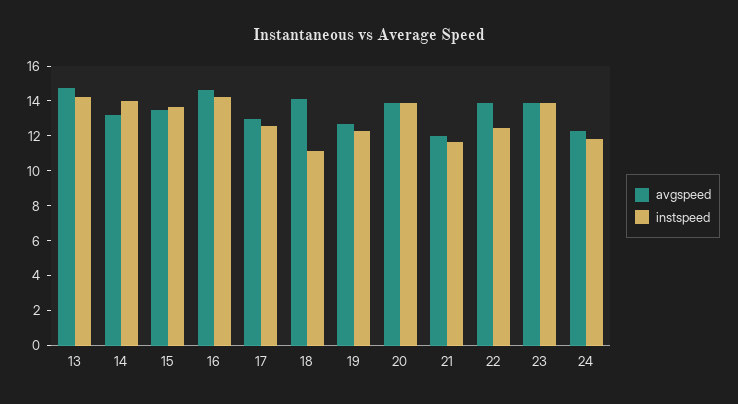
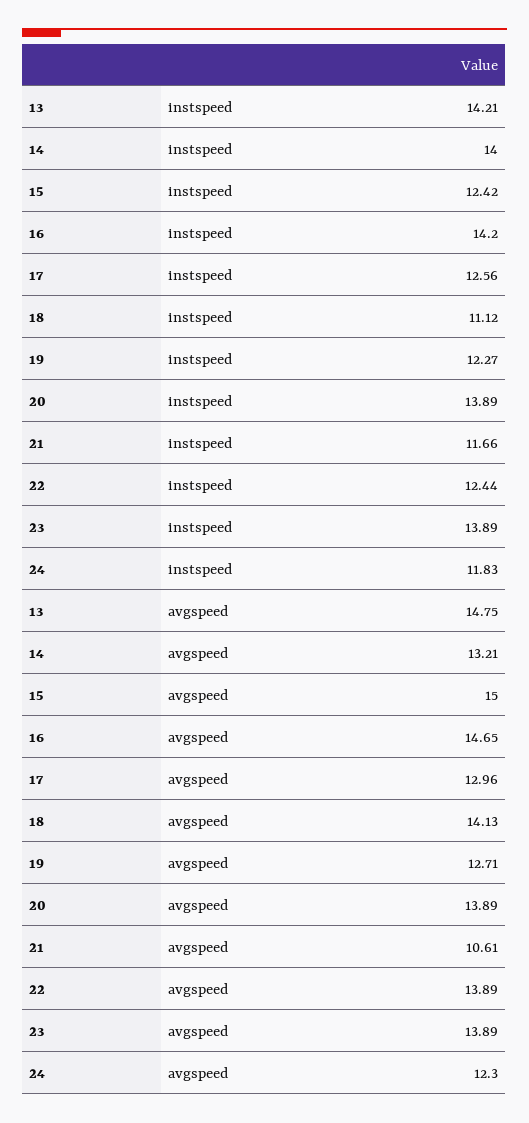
  {
    "avgspeed": {
      "13": 14.75,
      "14": 13.21,
-     "15": 13.5,
+     "15": 15,
      "16": 14.65,
      "17": 12.96,
      "18": 14.13,
      "19": 12.71,
      "20": 13.89,
-     "21": 12,
+     "21": 10.61,
      "22": 13.89,
      "23": 13.89,
      "24": 12.3
    },
    "instspeed": {
      "13": 14.21,
      "14": 14,
-     "15": 13.5,
+     "15": 12.42,
      "16": 14.2,
      "17": 12.56,
      "18": 11.12,
      "19": 12.27,
      "20": 13.89,
      "21": 11.66,
      "22": 12.44,
      "23": 13.89,
      "24": 11.83
    }
  }

